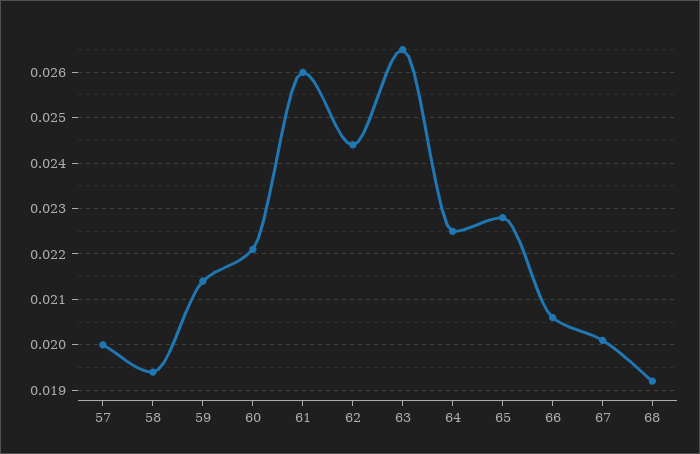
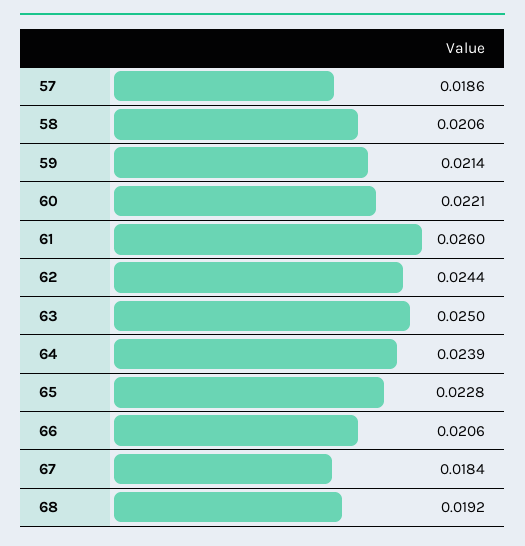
  {
-   "57": 0.02,
+   "57": 0.0186,
-   "58": 0.0195,
+   "58": 0.0206,
    "59": 0.0214,
    "60": 0.0221,
    "61": 0.026,
    "62": 0.0244,
-   "63": 0.0265,
+   "63": 0.025,
-   "64": 0.0225,
+   "64": 0.0239,
    "65": 0.0228,
    "66": 0.0206,
-   "67": 0.02,
+   "67": 0.0184,
    "68": 0.0192
  }

